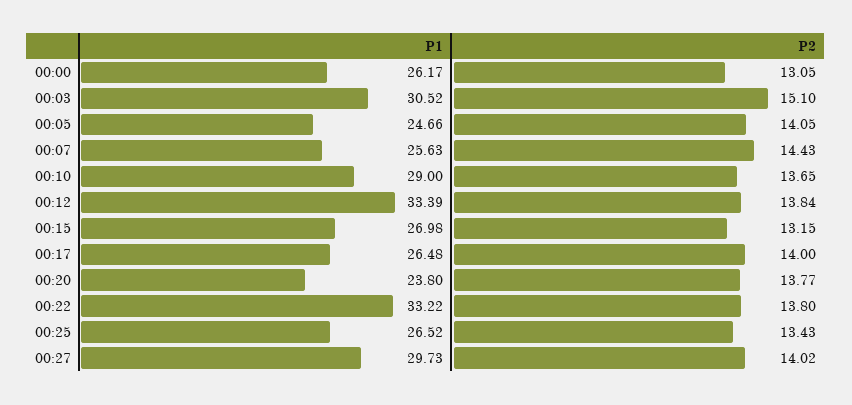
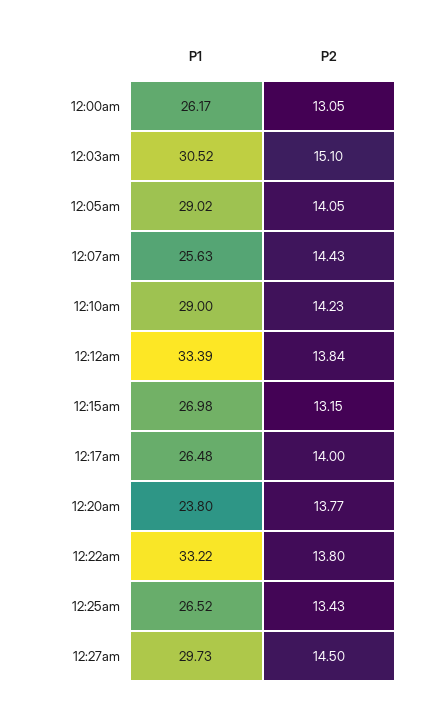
  {
    "P1": {
      "00:00": 26.17,
      "00:03": 30.52,
-     "00:05": 24.66,
+     "00:05": 29.02,
      "00:07": 25.63,
      "00:10": 29,
      "00:12": 33.39,
      "00:15": 26.98,
      "00:17": 26.48,
      "00:20": 23.8,
      "00:22": 33.22,
      "00:25": 26.52,
      "00:27": 29.73
    },
    "P2": {
      "00:00": 13.05,
      "00:03": 15.1,
      "00:05": 14.05,
      "00:07": 14.43,
-     "00:10": 13.65,
+     "00:10": 14.23,
      "00:12": 13.84,
      "00:15": 13.15,
      "00:17": 14,
      "00:20": 13.77,
      "00:22": 13.8,
      "00:25": 13.43,
-     "00:27": 14.02
+     "00:27": 14.5
    }
  }

